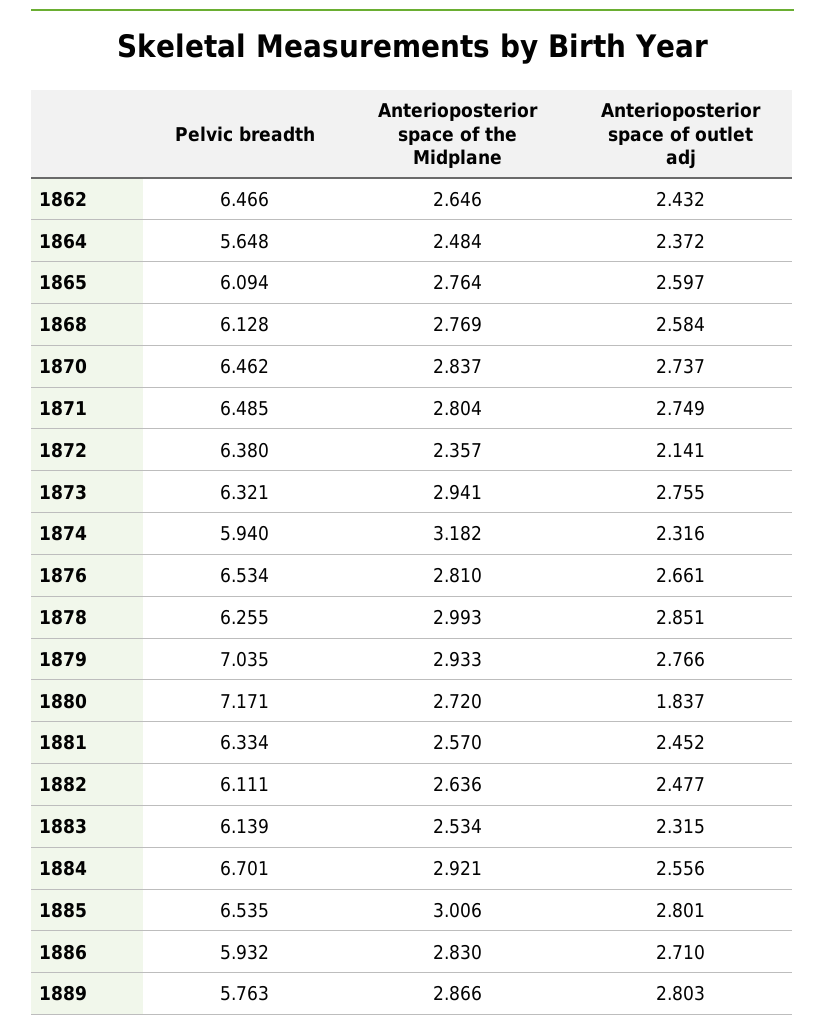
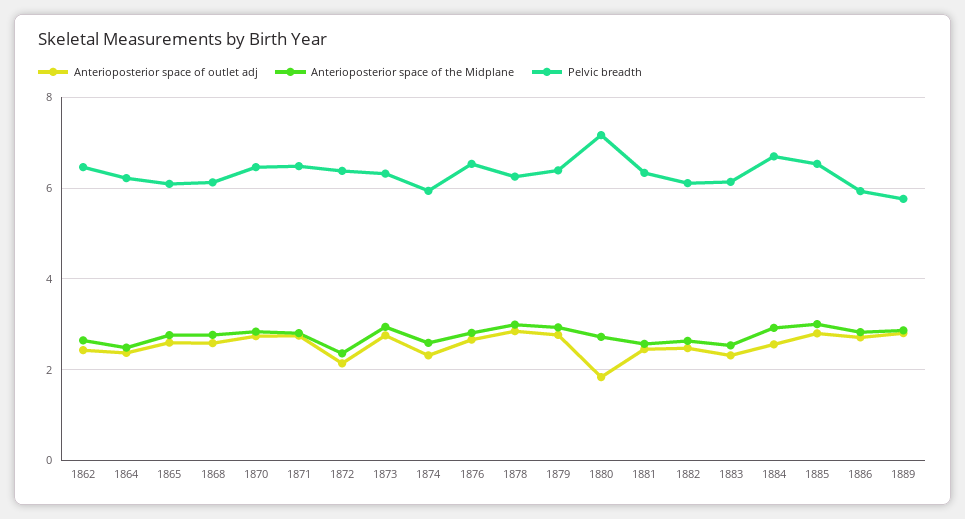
  {
    "Pelvic breadth": {
      "1862": 6.466,
-     "1864": 5.648,
+     "1864": 6.2,
      "1865": 6.094,
      "1868": 6.128,
      "1870": 6.462,
      "1871": 6.485,
      "1872": 6.38,
      "1873": 6.321,
      "1874": 5.94,
      "1876": 6.534,
      "1878": 6.255,
-     "1879": 7.035,
+     "1879": 6.4,
      "1880": 7.171,
      "1881": 6.334,
      "1882": 6.111,
      "1883": 6.139,
      "1884": 6.701,
      "1885": 6.535,
      "1886": 5.932,
      "1889": 5.763
    },
    "Anterioposterior space of the Midplane": {
      "1862": 2.646,
      "1864": 2.484,
      "1865": 2.764,
      "1868": 2.769,
      "1870": 2.837,
      "1871": 2.804,
      "1872": 2.357,
      "1873": 2.941,
-     "1874": 3.182,
+     "1874": 2.6,
      "1876": 2.81,
      "1878": 2.993,
      "1879": 2.933,
      "1880": 2.72,
      "1881": 2.57,
      "1882": 2.636,
      "1883": 2.534,
      "1884": 2.921,
      "1885": 3.006,
      "1886": 2.83,
      "1889": 2.866
    },
    "Anterioposterior space of outlet adj": {
      "1862": 2.432,
      "1864": 2.372,
      "1865": 2.597,
      "1868": 2.584,
      "1870": 2.737,
      "1871": 2.749,
      "1872": 2.141,
      "1873": 2.755,
      "1874": 2.316,
      "1876": 2.661,
      "1878": 2.851,
      "1879": 2.766,
      "1880": 1.837,
      "1881": 2.452,
      "1882": 2.477,
      "1883": 2.315,
      "1884": 2.556,
      "1885": 2.801,
      "1886": 2.71,
      "1889": 2.803
    }
  }

